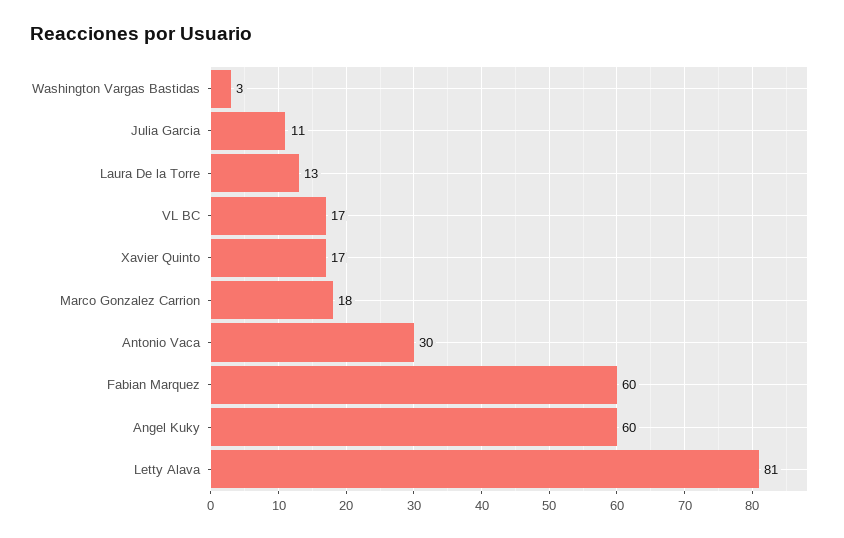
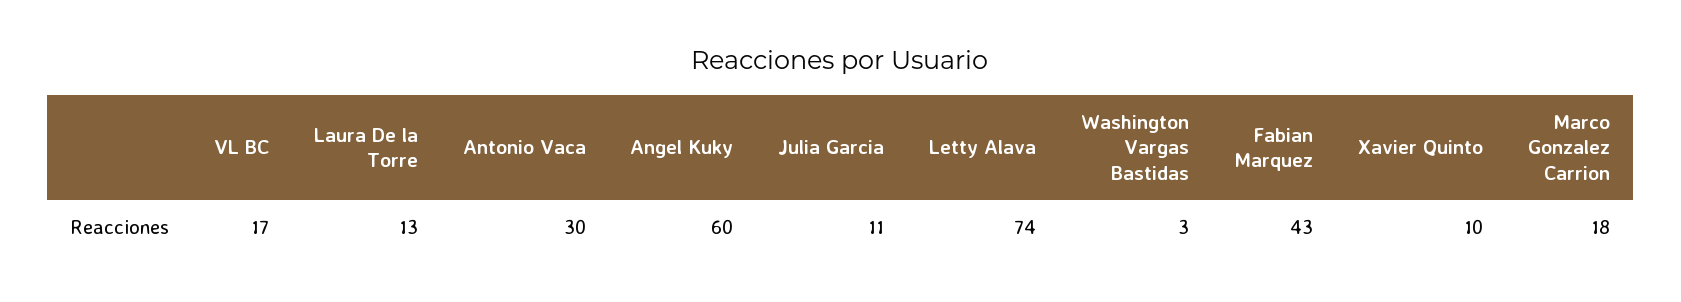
  {
    "Washington Vargas Bastidas": 3,
    "Julia Garcia": 11,
    "Laura De la Torre": 13,
    "VL BC": 17,
-   "Xavier Quinto": 17,
+   "Xavier Quinto": 10,
    "Marco Gonzalez Carrion": 18,
    "Antonio Vaca": 30,
-   "Fabian Marquez": 60,
+   "Fabian Marquez": 43,
    "Angel Kuky": 60,
-   "Letty Alava": 81
+   "Letty Alava": 74
  }

